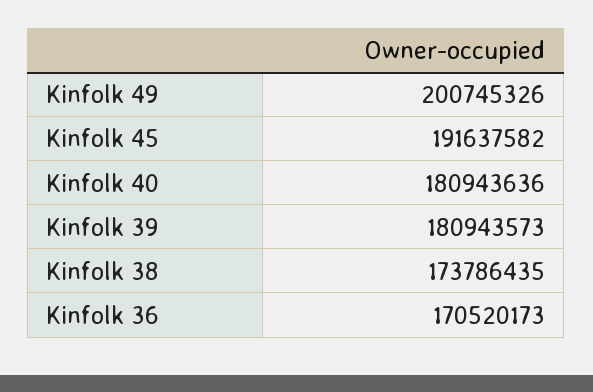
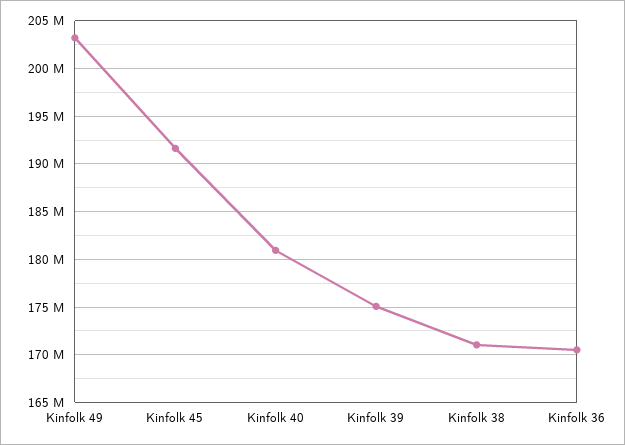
  {
-   "Kinfolk 49": 200745326,
+   "Kinfolk 49": 203000000,
    "Kinfolk 45": 191637582,
    "Kinfolk 40": 180943636,
-   "Kinfolk 39": 180943573,
+   "Kinfolk 39": 175000000,
-   "Kinfolk 38": 173786435,
+   "Kinfolk 38": 171000000,
    "Kinfolk 36": 170520173
  }

